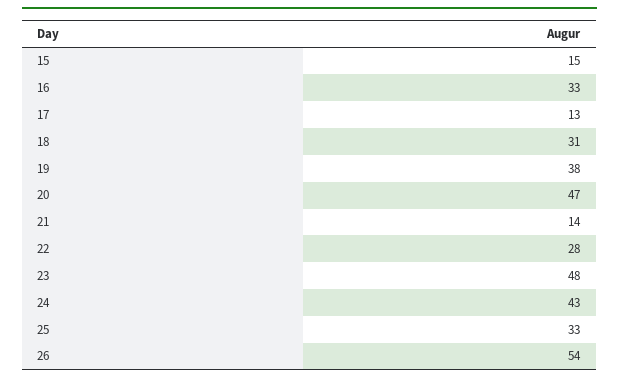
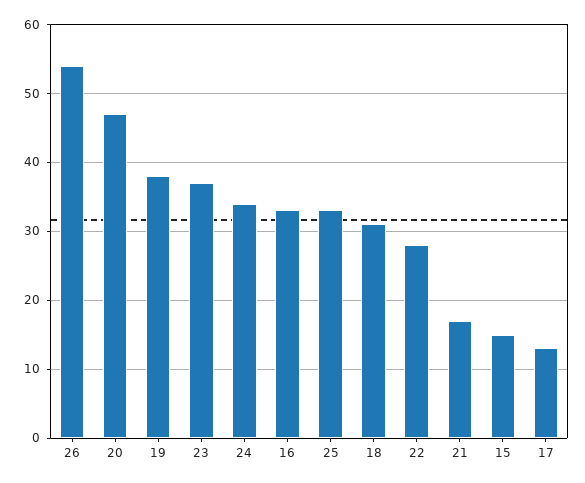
  {
    "15": 15,
    "16": 33,
    "17": 13,
    "18": 31,
    "19": 38,
    "20": 47,
-   "21": 14,
+   "21": 17,
    "22": 28,
-   "23": 48,
+   "23": 37,
-   "24": 43,
+   "24": 34,
    "25": 33,
    "26": 54
  }

